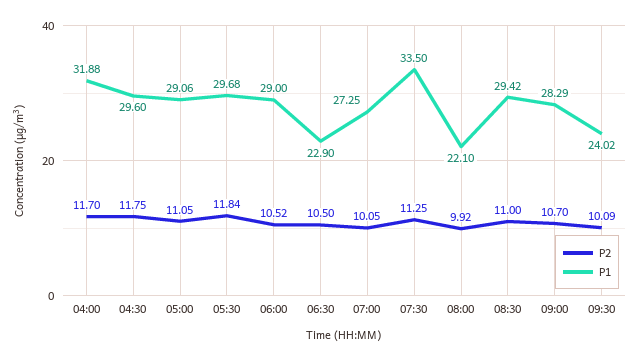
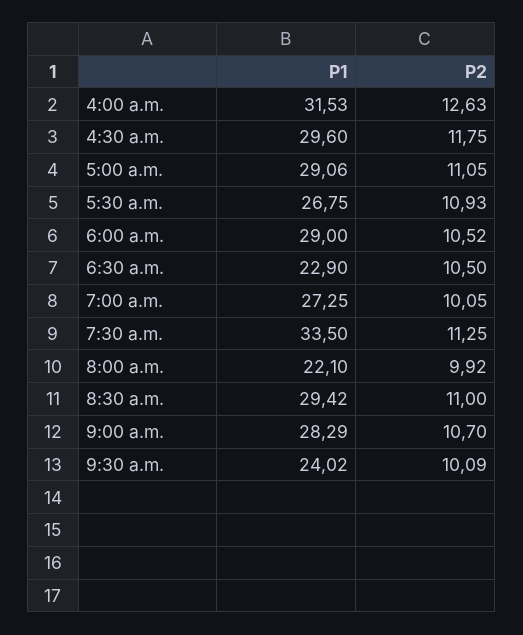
  {
    "P2": {
-     "04:00": 11.7,
+     "04:00": 12.63,
      "04:30": 11.75,
      "05:00": 11.05,
-     "05:30": 11.84,
+     "05:30": 10.93,
      "06:00": 10.52,
      "06:30": 10.5,
      "07:00": 10.05,
      "07:30": 11.25,
      "08:00": 9.92,
      "08:30": 11,
      "09:00": 10.7,
      "09:30": 10.09
    },
    "P1": {
-     "04:00": 31.88,
+     "04:00": 31.53,
      "04:30": 29.6,
      "05:00": 29.06,
-     "05:30": 29.68,
+     "05:30": 26.75,
      "06:00": 29,
      "06:30": 22.9,
      "07:00": 27.25,
      "07:30": 33.5,
      "08:00": 22.1,
      "08:30": 29.42,
      "09:00": 28.29,
      "09:30": 24.02
    }
  }

